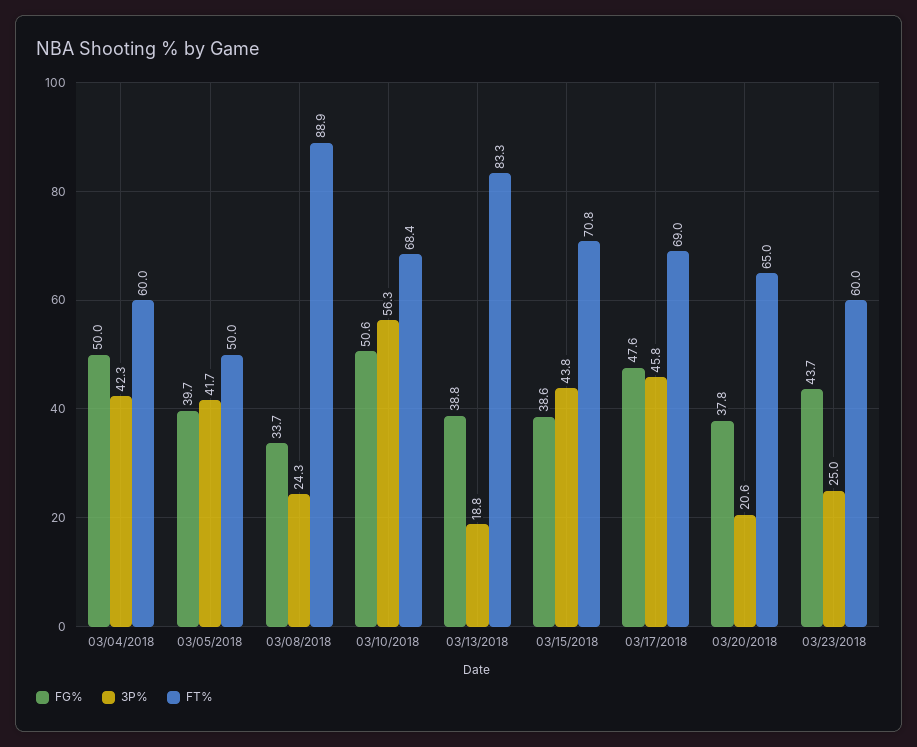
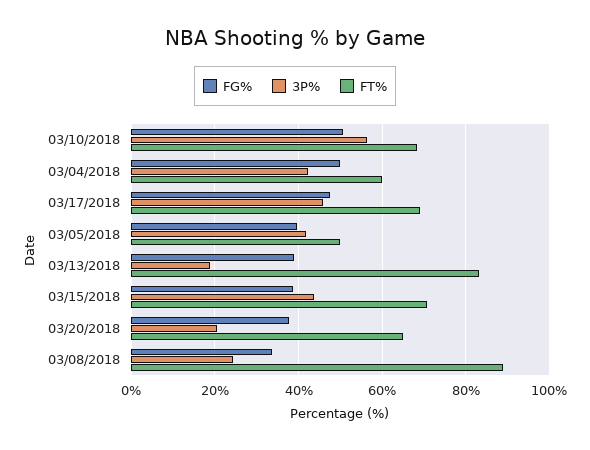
  {
    "FG%": {
      "03/04/2018": 50,
      "03/05/2018": 39.7,
      "03/08/2018": 33.7,
      "03/10/2018": 50.6,
      "03/13/2018": 38.8,
      "03/15/2018": 38.6,
      "03/17/2018": 47.6,
-     "03/20/2018": 37.8,
+     "03/20/2018": 37.8
-     "03/23/2018": 43.7
    },
    "3P%": {
      "03/04/2018": 42.3,
      "03/05/2018": 41.7,
      "03/08/2018": 24.3,
      "03/10/2018": 56.3,
      "03/13/2018": 18.8,
      "03/15/2018": 43.8,
      "03/17/2018": 45.8,
-     "03/20/2018": 20.6,
+     "03/20/2018": 20.6
-     "03/23/2018": 25
    },
    "FT%": {
      "03/04/2018": 60,
      "03/05/2018": 50,
      "03/08/2018": 88.9,
      "03/10/2018": 68.4,
      "03/13/2018": 83.3,
      "03/15/2018": 70.8,
      "03/17/2018": 69,
-     "03/20/2018": 65,
+     "03/20/2018": 65
-     "03/23/2018": 60
    }
  }

